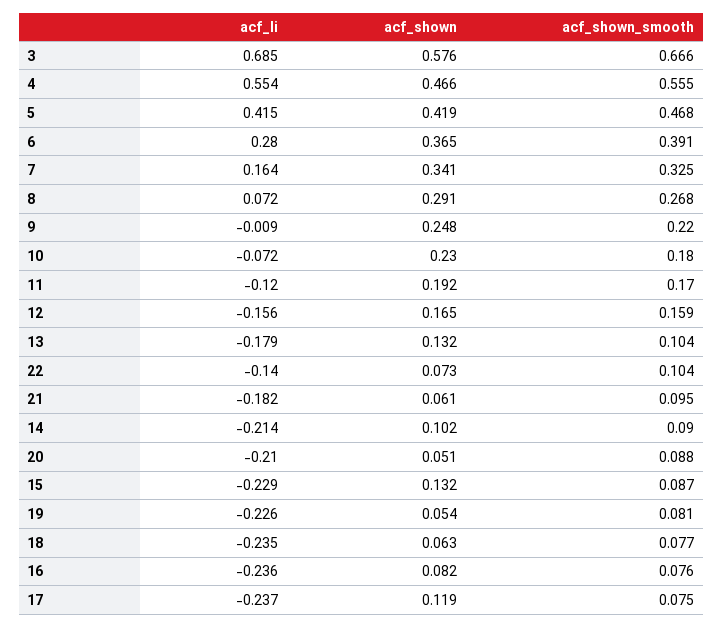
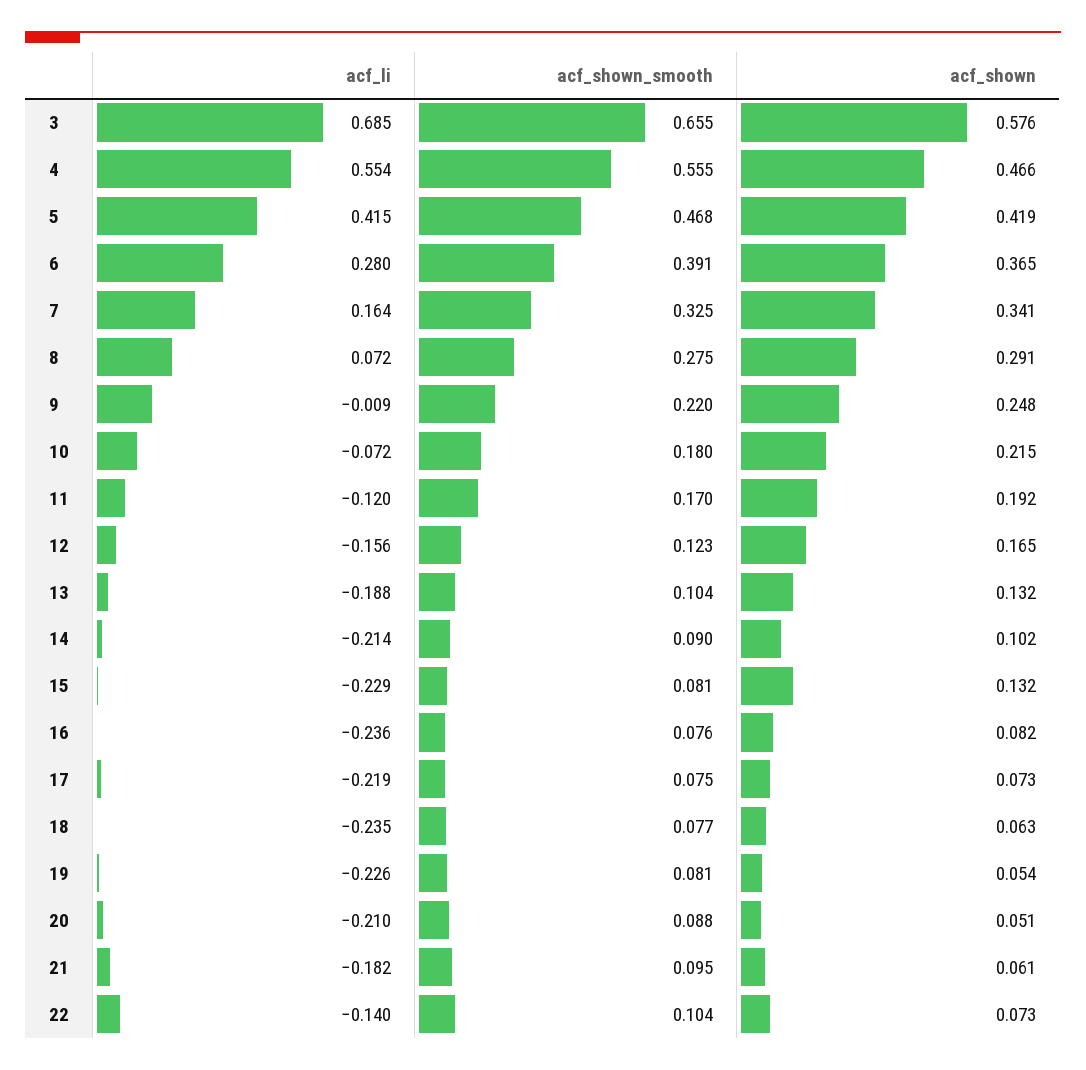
  {
    "acf_li": {
      "3": 0.685,
      "4": 0.554,
      "5": 0.415,
      "6": 0.28,
      "7": 0.164,
      "8": 0.072,
      "9": -0.009,
      "10": -0.072,
      "11": -0.12,
      "12": -0.156,
-     "13": -0.179,
+     "13": -0.188,
      "22": -0.14,
      "21": -0.182,
      "14": -0.214,
      "20": -0.21,
      "15": -0.229,
      "19": -0.226,
      "18": -0.235,
      "16": -0.236,
-     "17": -0.237
+     "17": -0.219
    },
    "acf_shown": {
      "3": 0.576,
      "4": 0.466,
      "5": 0.419,
      "6": 0.365,
      "7": 0.341,
      "8": 0.291,
      "9": 0.248,
-     "10": 0.23,
+     "10": 0.215,
      "11": 0.192,
      "12": 0.165,
      "13": 0.132,
      "22": 0.073,
      "21": 0.061,
      "14": 0.102,
      "20": 0.051,
      "15": 0.132,
      "19": 0.054,
      "18": 0.063,
      "16": 0.082,
-     "17": 0.119
+     "17": 0.073
    },
    "acf_shown_smooth": {
-     "3": 0.666,
+     "3": 0.655,
      "4": 0.555,
      "5": 0.468,
      "6": 0.391,
      "7": 0.325,
-     "8": 0.268,
+     "8": 0.275,
      "9": 0.22,
      "10": 0.18,
      "11": 0.17,
-     "12": 0.159,
+     "12": 0.123,
      "13": 0.104,
      "22": 0.104,
      "21": 0.095,
      "14": 0.09,
      "20": 0.088,
-     "15": 0.087,
+     "15": 0.081,
      "19": 0.081,
      "18": 0.077,
      "16": 0.076,
      "17": 0.075
    }
  }

